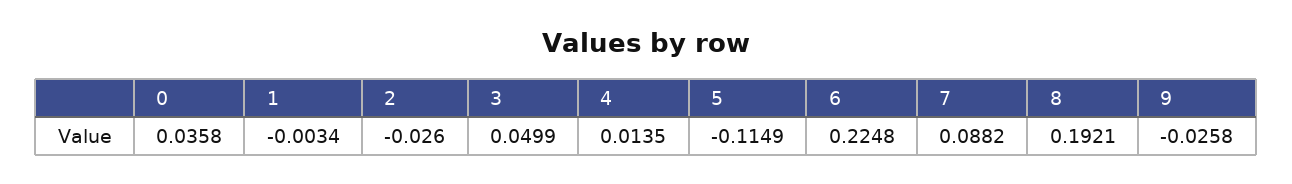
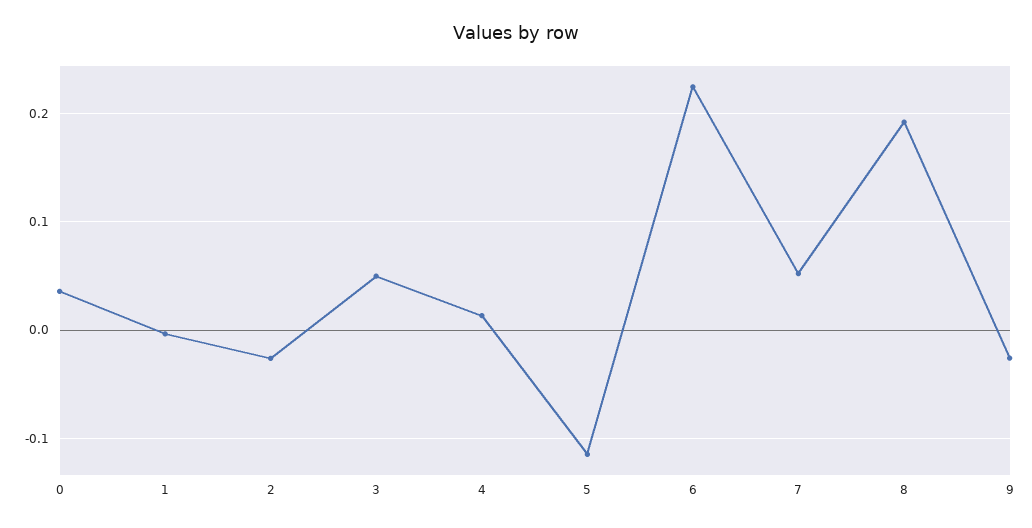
  {
    "0": 0.0358,
    "1": -0.0034,
    "2": -0.026,
    "3": 0.0499,
    "4": 0.0135,
    "5": -0.1149,
    "6": 0.2248,
-   "7": 0.0882,
+   "7": 0.05,
    "8": 0.1921,
    "9": -0.0258
  }

